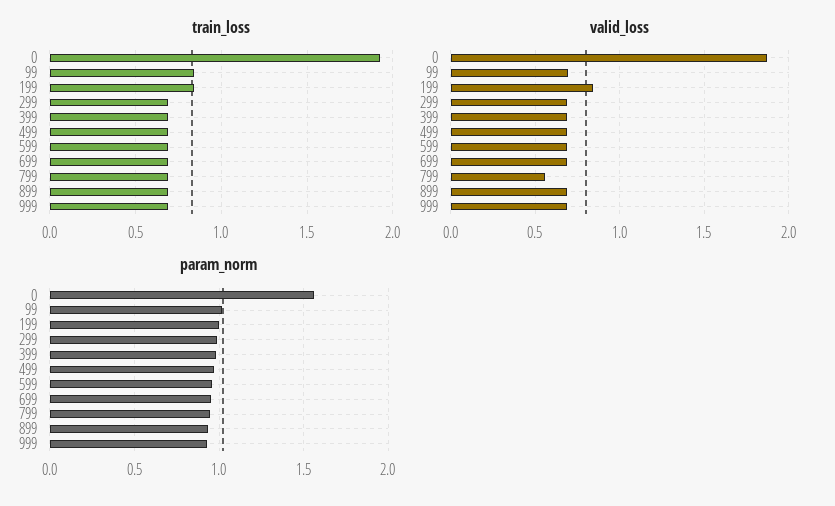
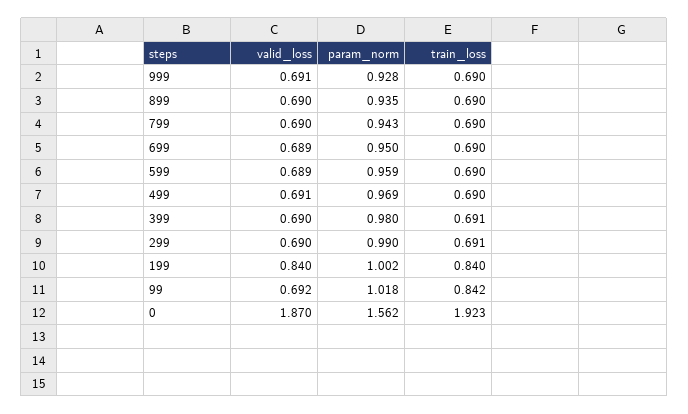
  {
    "train_loss": {
      "0": 1.923,
      "99": 0.842,
      "199": 0.84,
      "299": 0.691,
      "399": 0.691,
      "499": 0.69,
      "599": 0.69,
      "699": 0.69,
      "799": 0.69,
      "899": 0.69,
      "999": 0.69
    },
    "valid_loss": {
      "0": 1.87,
      "99": 0.692,
      "199": 0.84,
      "299": 0.69,
      "399": 0.69,
      "499": 0.691,
      "599": 0.689,
      "699": 0.689,
-     "799": 0.55,
+     "799": 0.69,
      "899": 0.69,
      "999": 0.691
    },
    "param_norm": {
      "0": 1.562,
      "99": 1.018,
      "199": 1.002,
      "299": 0.99,
      "399": 0.98,
      "499": 0.969,
      "599": 0.959,
      "699": 0.95,
      "799": 0.943,
      "899": 0.935,
      "999": 0.928
    }
  }

